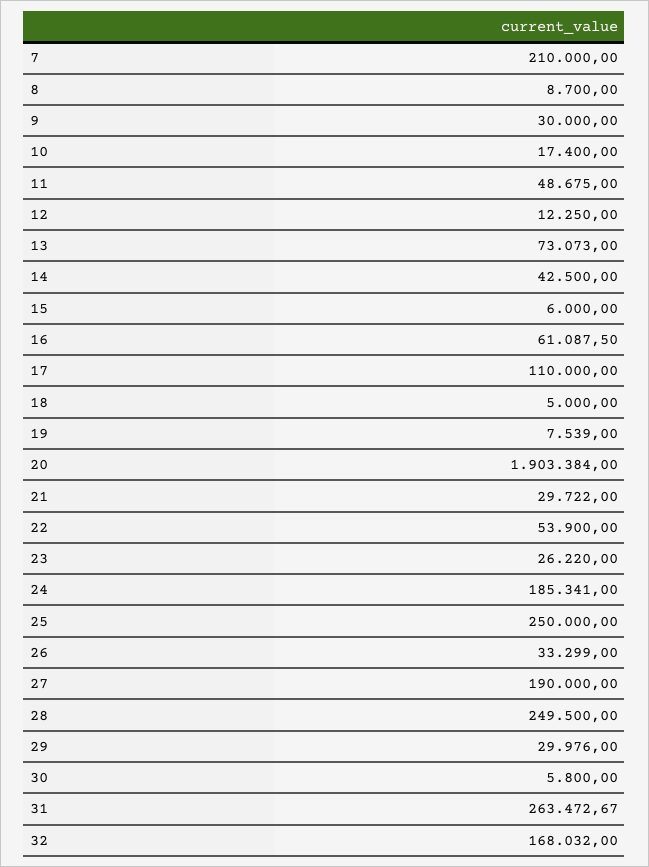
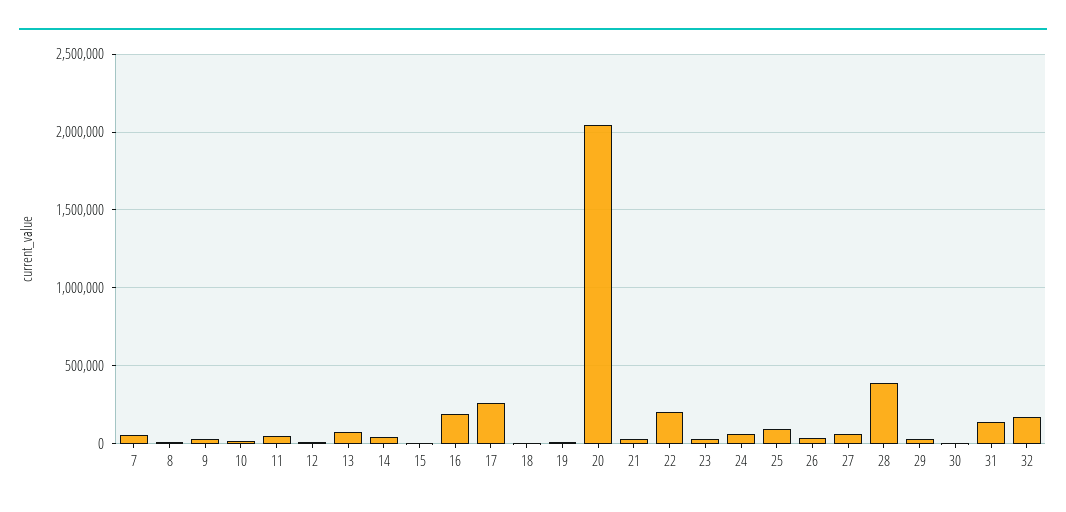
  {
-   "7": 210000,
+   "7": 50000,
    "8": 8700,
    "9": 30000,
    "10": 17400,
    "11": 48675,
    "12": 12250,
    "13": 73073,
    "14": 42500,
    "15": 6000,
-   "16": 61087.5,
+   "16": 200000,
-   "17": 110000,
+   "17": 250000,
    "18": 5000,
    "19": 7539,
-   "20": 1903384,
+   "20": 2050000,
    "21": 29722,
-   "22": 53900,
+   "22": 200000,
    "23": 26220,
-   "24": 185341,
+   "24": 50000,
-   "25": 250000,
+   "25": 100000,
    "26": 33299,
-   "27": 190000,
+   "27": 50000,
-   "28": 249500,
+   "28": 400000,
    "29": 29976,
    "30": 5800,
-   "31": 263472.67,
+   "31": 150000,
    "32": 168032
  }

